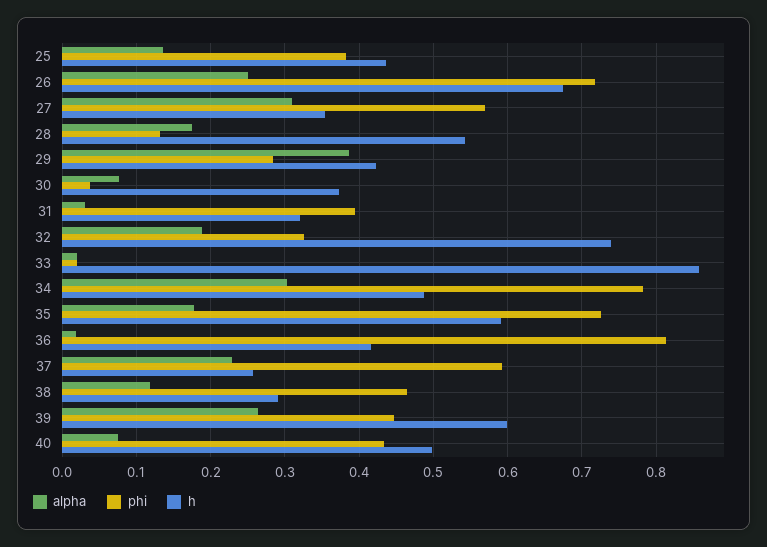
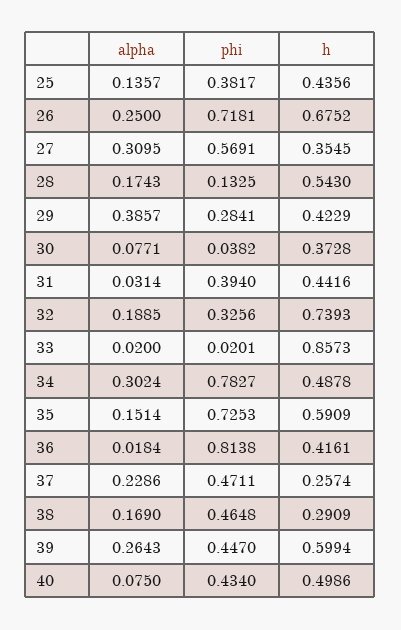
  {
    "alpha": {
      "25": 0.1357,
      "26": 0.25,
      "27": 0.3095,
      "28": 0.1743,
      "29": 0.3857,
      "30": 0.0771,
      "31": 0.0314,
      "32": 0.1885,
      "33": 0.02,
      "34": 0.3024,
-     "35": 0.18,
+     "35": 0.1514,
      "36": 0.0184,
      "37": 0.2286,
-     "38": 0.12,
+     "38": 0.169,
      "39": 0.2643,
      "40": 0.075
    },
    "phi": {
      "25": 0.3817,
      "26": 0.7181,
      "27": 0.5691,
      "28": 0.1325,
      "29": 0.2841,
      "30": 0.0382,
      "31": 0.394,
      "32": 0.3256,
      "33": 0.0201,
      "34": 0.7827,
      "35": 0.7253,
      "36": 0.8138,
-     "37": 0.59,
+     "37": 0.4711,
      "38": 0.4648,
      "39": 0.447,
      "40": 0.434
    },
    "h": {
      "25": 0.4356,
      "26": 0.6752,
      "27": 0.3545,
      "28": 0.543,
      "29": 0.4229,
      "30": 0.3728,
-     "31": 0.32,
+     "31": 0.4416,
      "32": 0.7393,
      "33": 0.8573,
      "34": 0.4878,
      "35": 0.5909,
      "36": 0.4161,
      "37": 0.2574,
      "38": 0.2909,
      "39": 0.5994,
      "40": 0.4986
    }
  }

